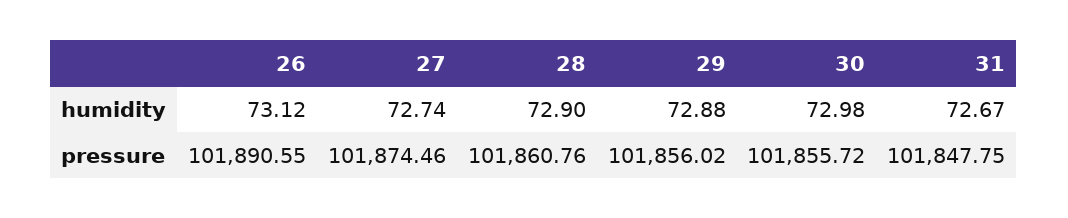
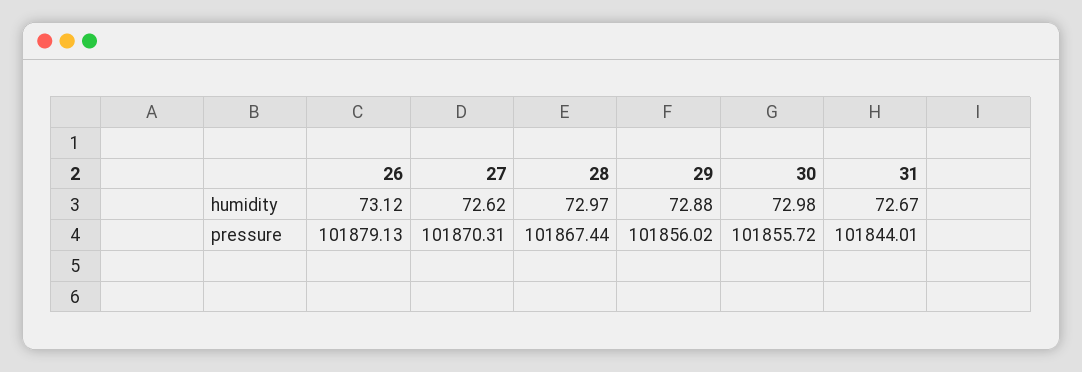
  {
    "26": {
      "humidity": 73.12,
-     "pressure": 101890.55
+     "pressure": 101879.13
    },
    "27": {
-     "humidity": 72.74,
+     "humidity": 72.62,
-     "pressure": 101874.46
+     "pressure": 101870.31
    },
    "28": {
-     "humidity": 72.9,
+     "humidity": 72.97,
-     "pressure": 101860.76
+     "pressure": 101867.44
    },
    "29": {
      "humidity": 72.88,
      "pressure": 101856.02
    },
    "30": {
      "humidity": 72.98,
      "pressure": 101855.72
    },
    "31": {
      "humidity": 72.67,
-     "pressure": 101847.75
+     "pressure": 101844.01
    }
  }

